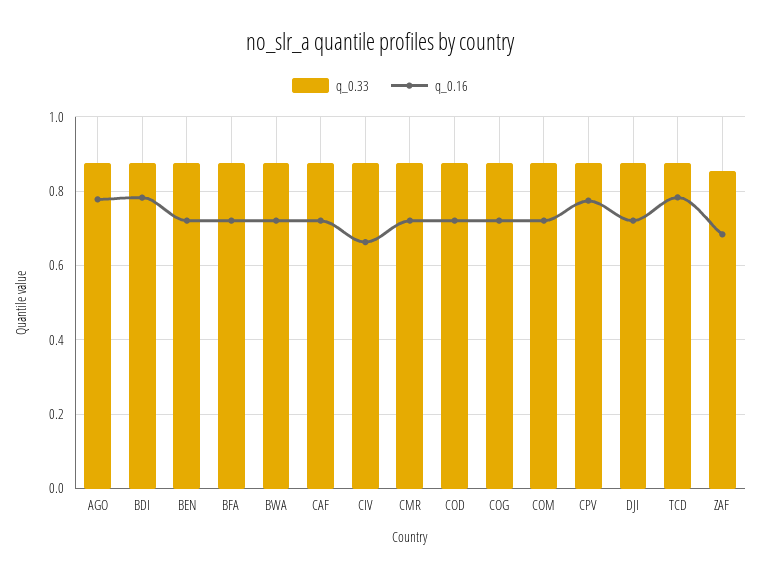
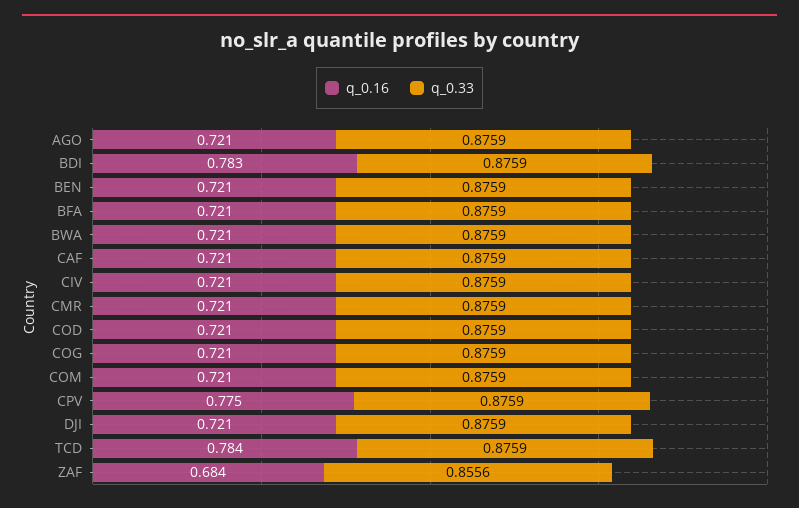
  {
    "q_0.33": {
      "AGO": 0.8759,
      "BDI": 0.8759,
      "BEN": 0.8759,
      "BFA": 0.8759,
      "BWA": 0.8759,
      "CAF": 0.8759,
      "CIV": 0.8759,
      "CMR": 0.8759,
      "COD": 0.8759,
      "COG": 0.8759,
      "COM": 0.8759,
      "CPV": 0.8759,
      "DJI": 0.8759,
      "TCD": 0.8759,
      "ZAF": 0.8556
    },
    "q_0.16": {
-     "AGO": 0.78,
+     "AGO": 0.721,
      "BDI": 0.783,
      "BEN": 0.721,
      "BFA": 0.721,
      "BWA": 0.721,
      "CAF": 0.721,
-     "CIV": 0.66,
+     "CIV": 0.721,
      "CMR": 0.721,
      "COD": 0.721,
      "COG": 0.721,
      "COM": 0.721,
      "CPV": 0.775,
      "DJI": 0.721,
      "TCD": 0.784,
      "ZAF": 0.684
    }
  }

